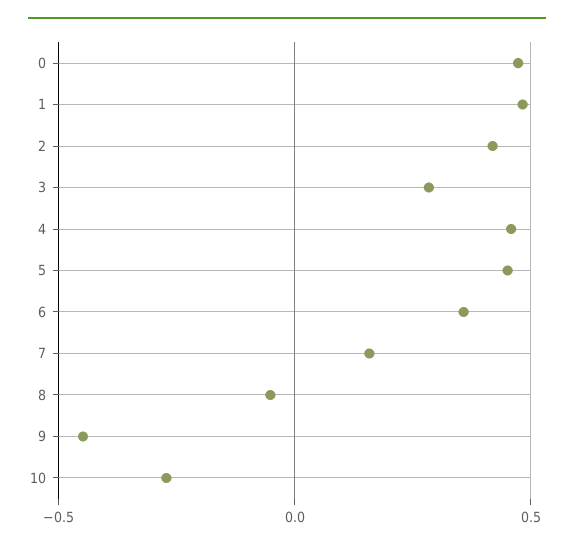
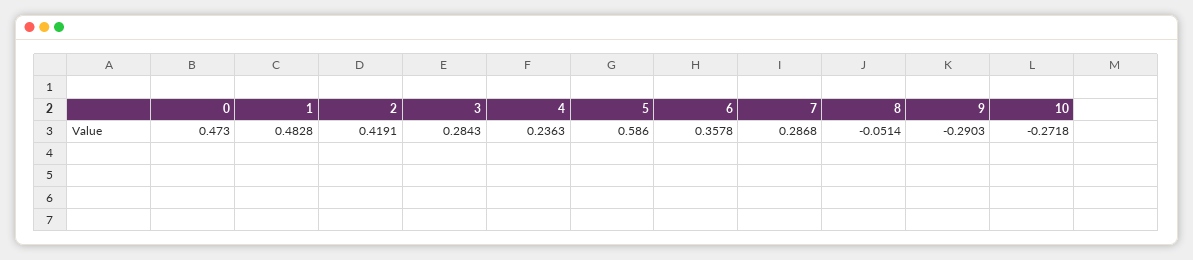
  {
    "0": 0.473,
    "1": 0.4828,
    "2": 0.4191,
    "3": 0.2843,
-   "4": 0.45,
+   "4": 0.2363,
-   "5": 0.45,
+   "5": 0.586,
    "6": 0.3578,
-   "7": 0.15,
+   "7": 0.2868,
    "8": -0.0514,
-   "9": -0.45,
+   "9": -0.2903,
    "10": -0.2718
  }

